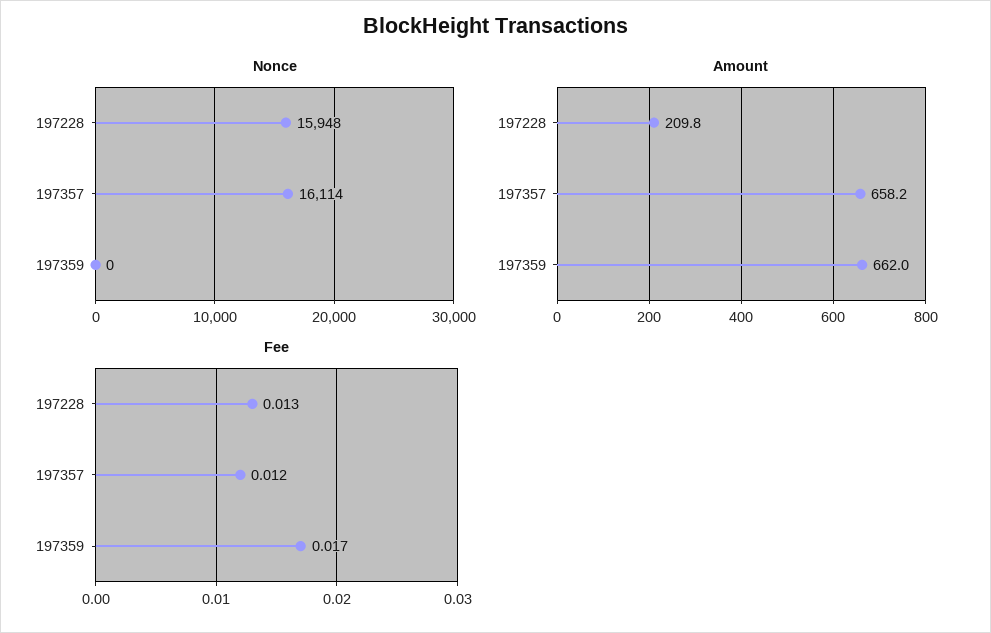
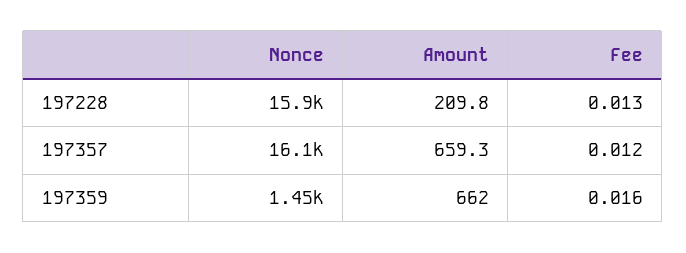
  {
    "Nonce": {
      "197228": 15948,
      "197357": 16114,
-     "197359": 0
+     "197359": 1450
    },
    "Amount": {
      "197228": 209.8,
-     "197357": 658.2,
+     "197357": 659.3,
      "197359": 662
    },
    "Fee": {
      "197228": 0.013,
      "197357": 0.012,
-     "197359": 0.017
+     "197359": 0.016
    }
  }

